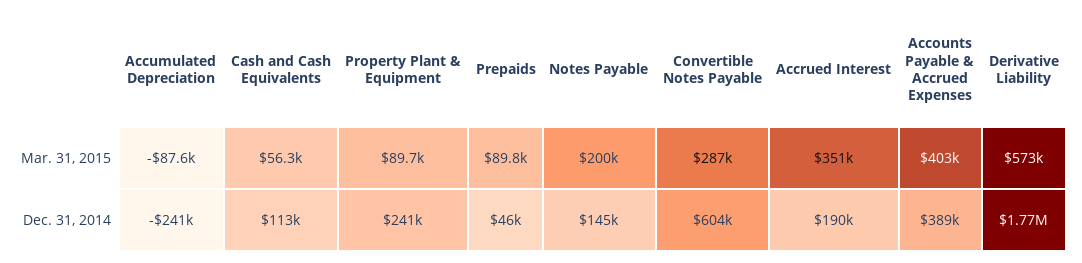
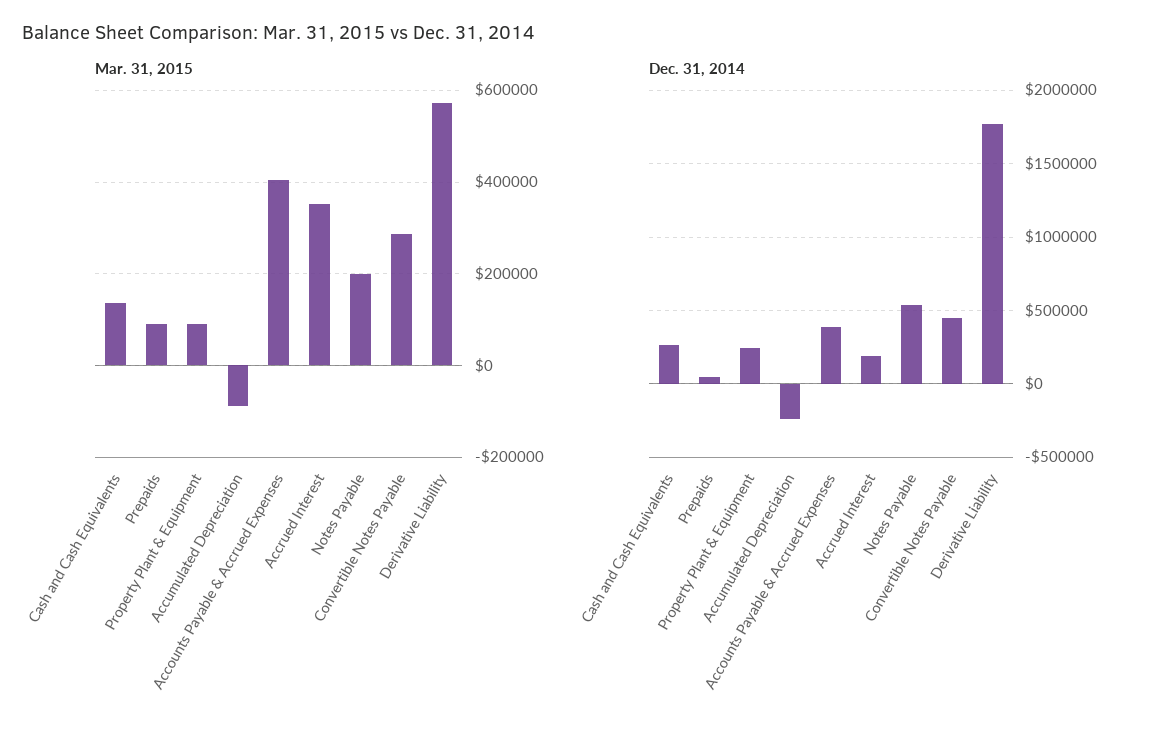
  {
    "Mar. 31, 2015": {
      "Accumulated Depreciation": -87600,
-     "Cash and Cash Equivalents": 56300,
+     "Cash and Cash Equivalents": 140000,
      "Property Plant & Equipment": 89700,
      "Prepaids": 89800,
      "Notes Payable": 200000,
      "Convertible Notes Payable": 287000,
      "Accrued Interest": 351000,
      "Accounts Payable & Accrued Expenses": 403000,
      "Derivative Liability": 573000
    },
    "Dec. 31, 2014": {
      "Accumulated Depreciation": -241000,
-     "Cash and Cash Equivalents": 113000,
+     "Cash and Cash Equivalents": 250000,
      "Property Plant & Equipment": 241000,
      "Prepaids": 46000,
-     "Notes Payable": 145000,
+     "Notes Payable": 550000,
-     "Convertible Notes Payable": 604000,
+     "Convertible Notes Payable": 450000,
      "Accrued Interest": 190000,
      "Accounts Payable & Accrued Expenses": 389000,
      "Derivative Liability": 1770000
    }
  }

